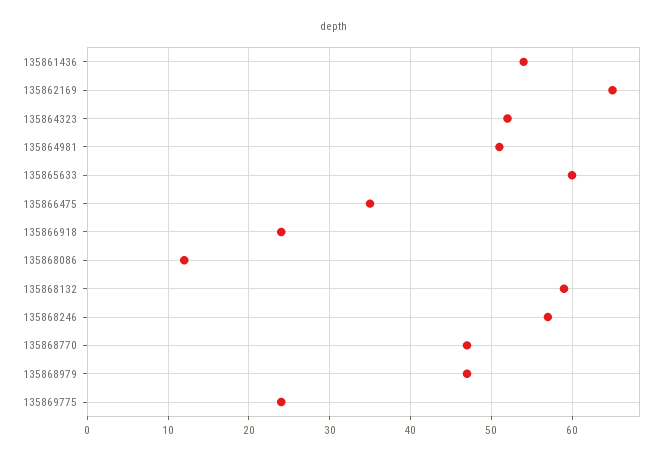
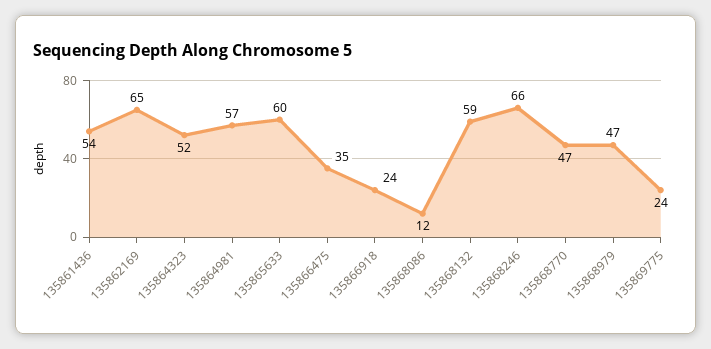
  {
    "135861436": 54,
    "135862169": 65,
    "135864323": 52,
-   "135864981": 51,
+   "135864981": 57,
    "135865633": 60,
    "135866475": 35,
    "135866918": 24,
    "135868086": 12,
    "135868132": 59,
-   "135868246": 57,
+   "135868246": 66,
    "135868770": 47,
    "135868979": 47,
    "135869775": 24
  }

